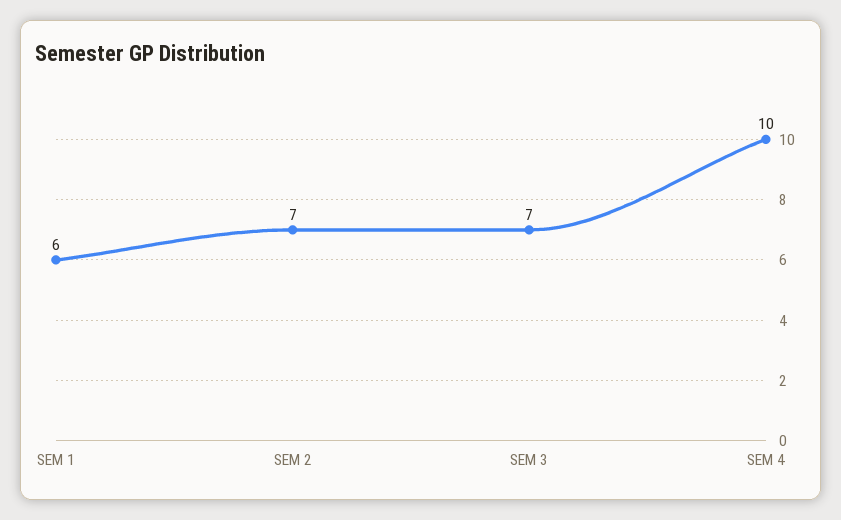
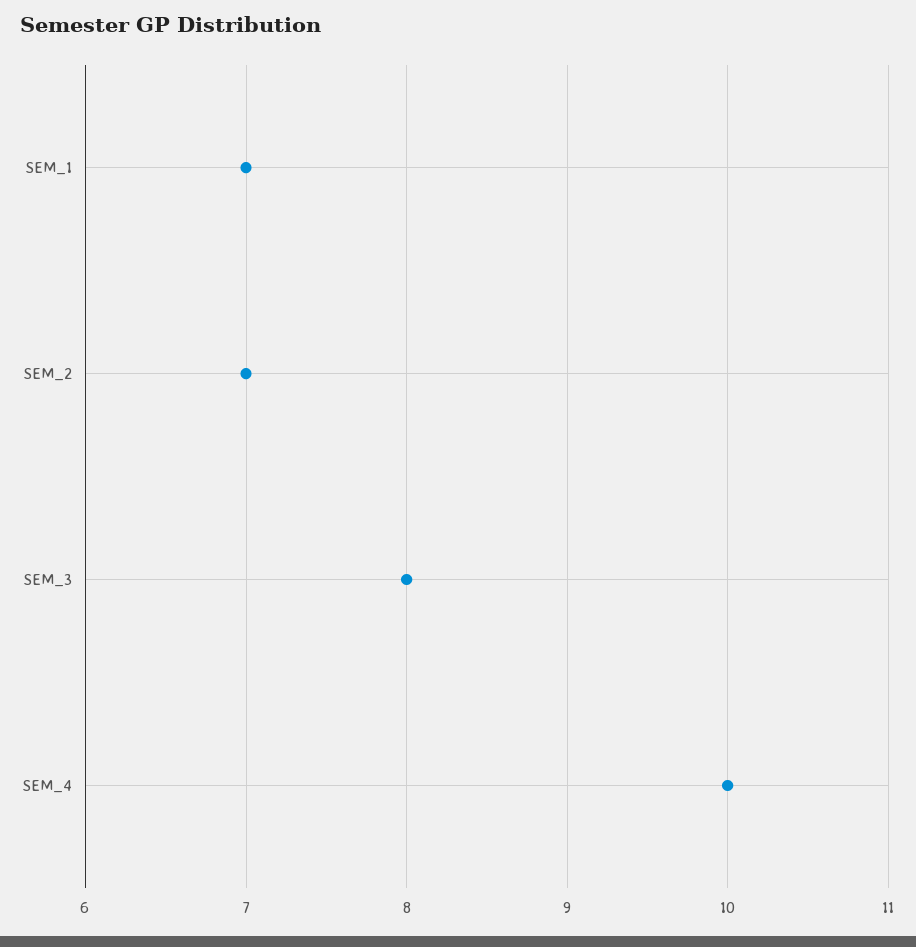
  {
-   "SEM 1": 6,
+   "SEM 1": 7,
    "SEM 2": 7,
-   "SEM 3": 7,
+   "SEM 3": 8,
    "SEM 4": 10
  }

